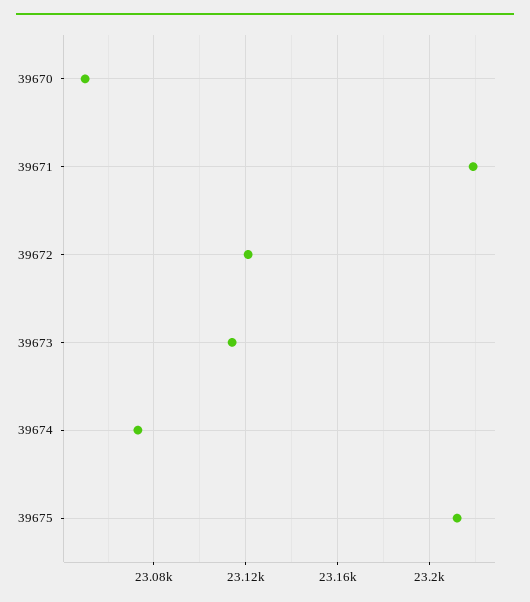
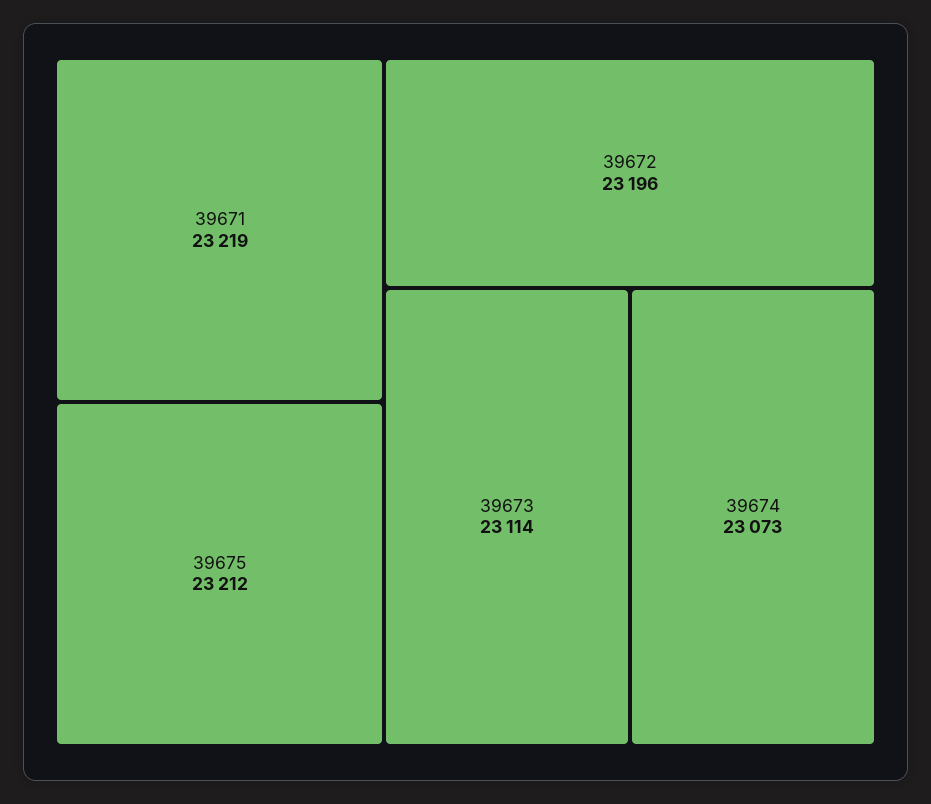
  {
-   "39670": 23050,
    "39671": 23219,
-   "39672": 23120,
+   "39672": 23196,
    "39673": 23114,
    "39674": 23073,
    "39675": 23212
  }

